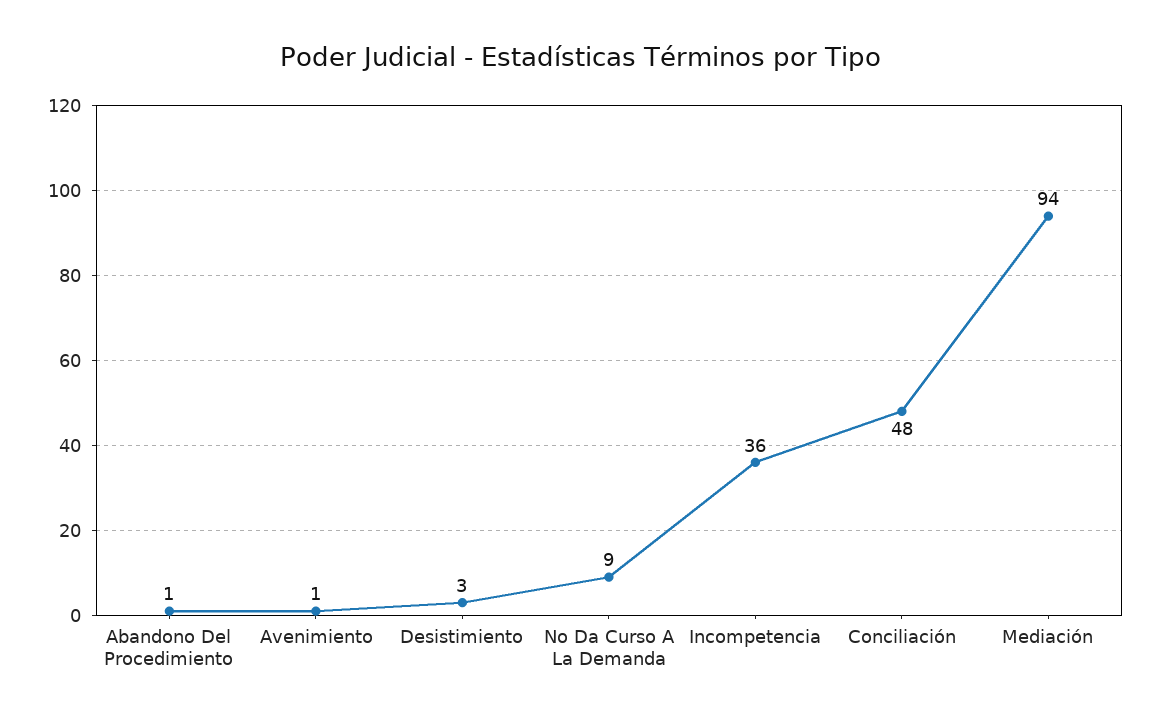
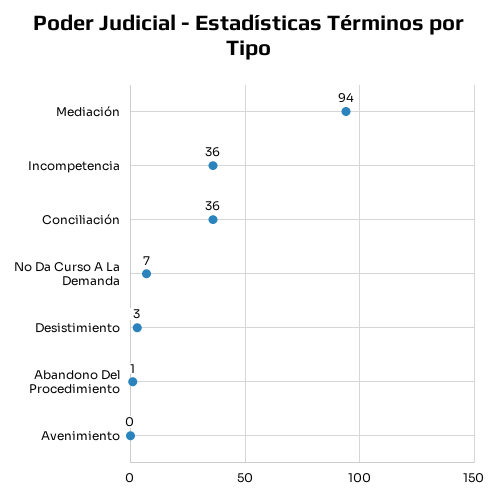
  {
    "Abandono Del Procedimiento": 1,
-   "Avenimiento": 1,
+   "Avenimiento": 0,
    "Desistimiento": 3,
-   "No Da Curso A La Demanda": 9,
+   "No Da Curso A La Demanda": 7,
    "Incompetencia": 36,
-   "Conciliación": 48,
+   "Conciliación": 36,
    "Mediación": 94
  }

